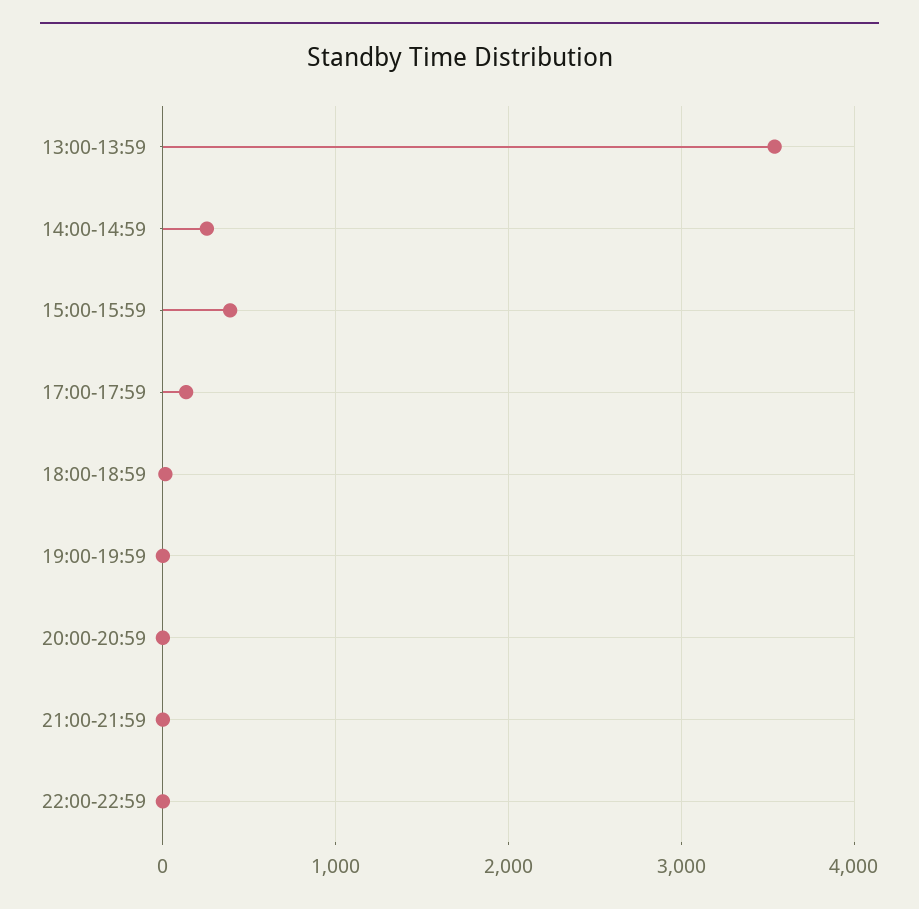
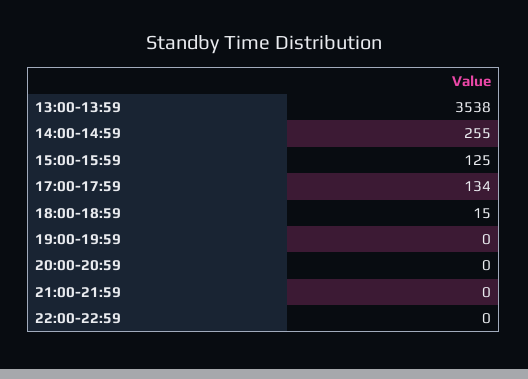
  {
    "13:00-13:59": 3538,
    "14:00-14:59": 255,
-   "15:00-15:59": 400,
+   "15:00-15:59": 125,
    "17:00-17:59": 134,
    "18:00-18:59": 15,
    "19:00-19:59": 0,
    "20:00-20:59": 0,
    "21:00-21:59": 0,
    "22:00-22:59": 0
  }

